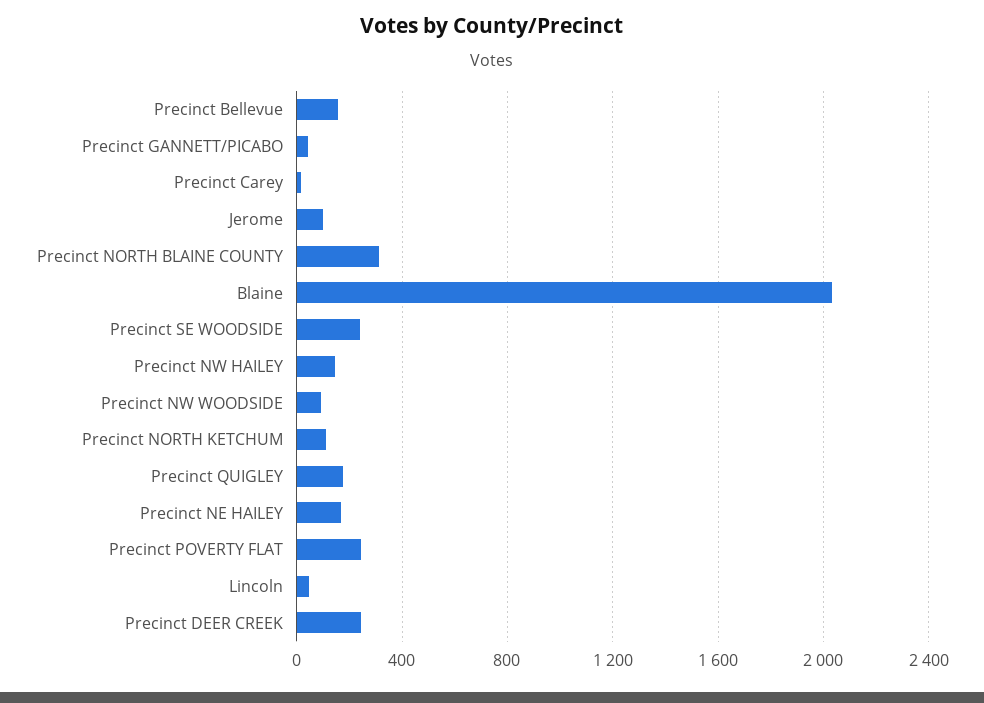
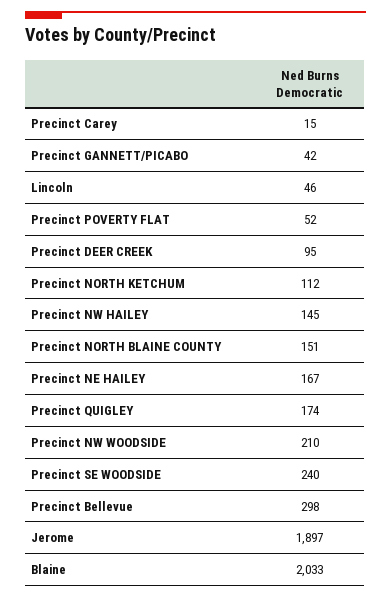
  {
-   "Precinct Bellevue": 150,
+   "Precinct Bellevue": 298,
    "Precinct GANNETT/PICABO": 42,
    "Precinct Carey": 15,
-   "Jerome": 100,
+   "Jerome": 1897,
-   "Precinct NORTH BLAINE COUNTY": 300,
+   "Precinct NORTH BLAINE COUNTY": 151,
    "Blaine": 2033,
    "Precinct SE WOODSIDE": 240,
    "Precinct NW HAILEY": 145,
-   "Precinct NW WOODSIDE": 100,
+   "Precinct NW WOODSIDE": 210,
    "Precinct NORTH KETCHUM": 112,
    "Precinct QUIGLEY": 174,
    "Precinct NE HAILEY": 167,
-   "Precinct POVERTY FLAT": 250,
+   "Precinct POVERTY FLAT": 52,
    "Lincoln": 46,
-   "Precinct DEER CREEK": 250
+   "Precinct DEER CREEK": 95
  }

